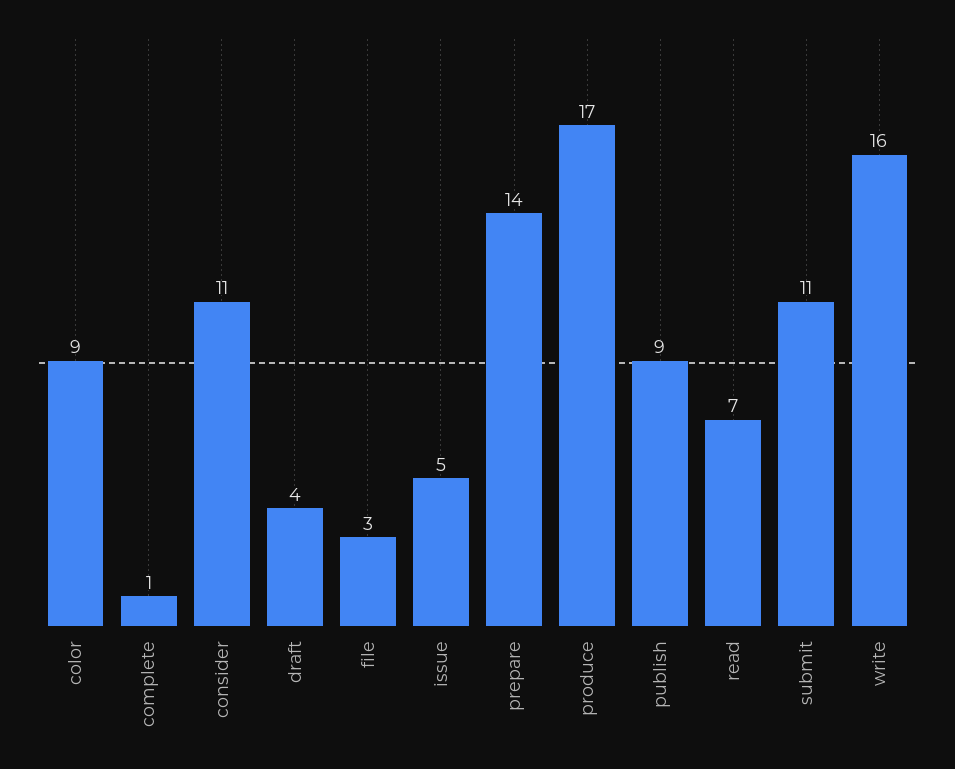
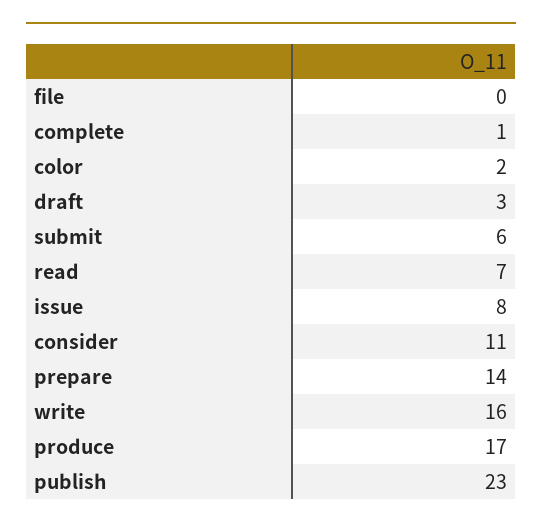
  {
-   "color": 9,
+   "color": 2,
    "complete": 1,
    "consider": 11,
-   "draft": 4,
+   "draft": 3,
-   "file": 3,
+   "file": 0,
-   "issue": 5,
+   "issue": 8,
    "prepare": 14,
    "produce": 17,
-   "publish": 9,
+   "publish": 23,
    "read": 7,
-   "submit": 11,
+   "submit": 6,
    "write": 16
  }

